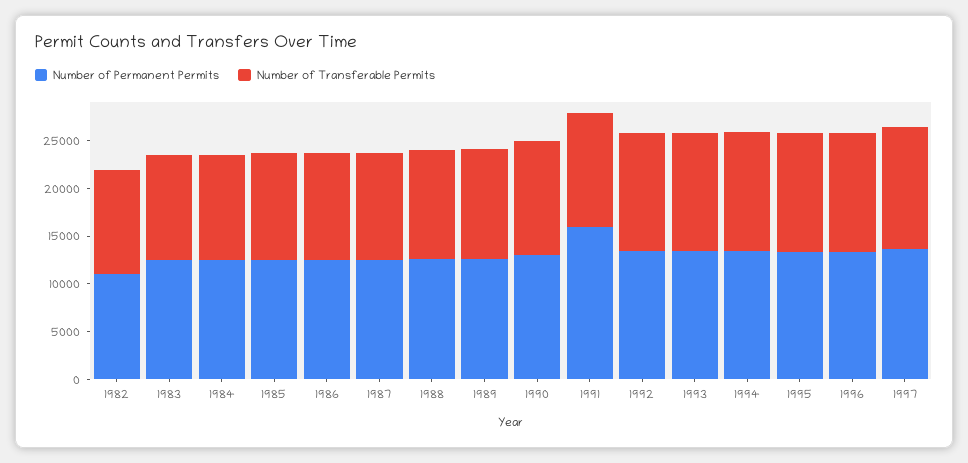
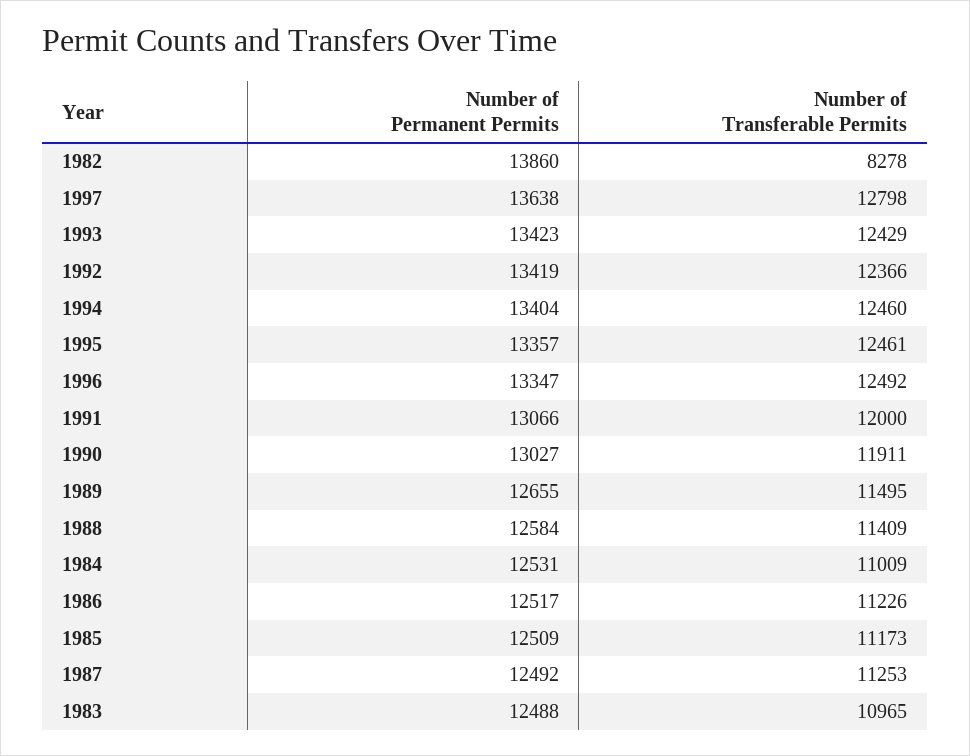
  {
    "Number of Permanent Permits": {
-     "1982": 11000,
+     "1982": 13860,
      "1983": 12488,
      "1984": 12531,
      "1985": 12509,
      "1986": 12517,
      "1987": 12492,
      "1988": 12584,
      "1989": 12655,
      "1990": 13027,
-     "1991": 16000,
+     "1991": 13066,
      "1992": 13419,
      "1993": 13423,
      "1994": 13404,
      "1995": 13357,
      "1996": 13347,
      "1997": 13638
    },
    "Number of Transferable Permits": {
-     "1982": 11000,
+     "1982": 8278,
      "1983": 10965,
      "1984": 11009,
      "1985": 11173,
      "1986": 11226,
      "1987": 11253,
      "1988": 11409,
      "1989": 11495,
      "1990": 11911,
      "1991": 12000,
      "1992": 12366,
      "1993": 12429,
      "1994": 12460,
      "1995": 12461,
      "1996": 12492,
      "1997": 12798
    }
  }

